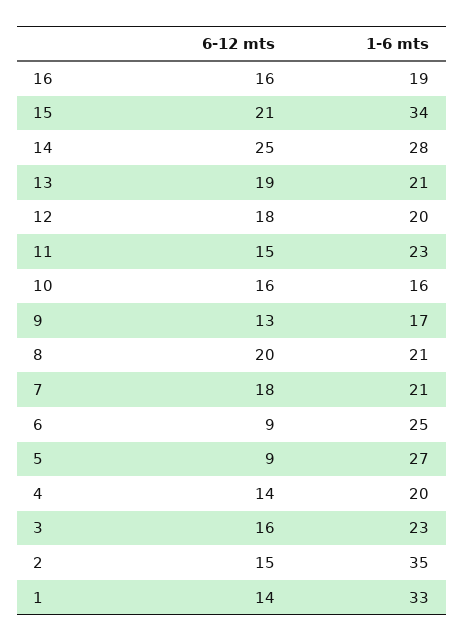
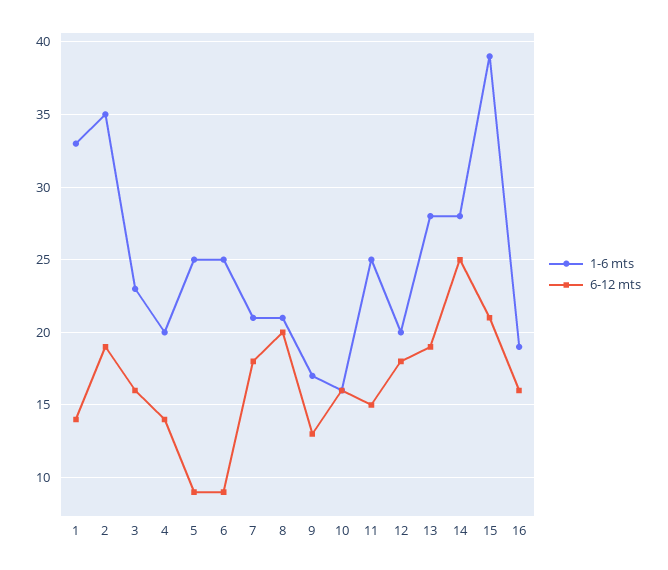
  {
    "6-12 mts": {
      "16": 16,
      "15": 21,
      "14": 25,
      "13": 19,
      "12": 18,
      "11": 15,
      "10": 16,
      "9": 13,
      "8": 20,
      "7": 18,
      "6": 9,
      "5": 9,
      "4": 14,
      "3": 16,
-     "2": 15,
+     "2": 19,
      "1": 14
    },
    "1-6 mts": {
      "16": 19,
-     "15": 34,
+     "15": 39,
      "14": 28,
-     "13": 21,
+     "13": 28,
      "12": 20,
-     "11": 23,
+     "11": 25,
      "10": 16,
      "9": 17,
      "8": 21,
      "7": 21,
      "6": 25,
-     "5": 27,
+     "5": 25,
      "4": 20,
      "3": 23,
      "2": 35,
      "1": 33
    }
  }

